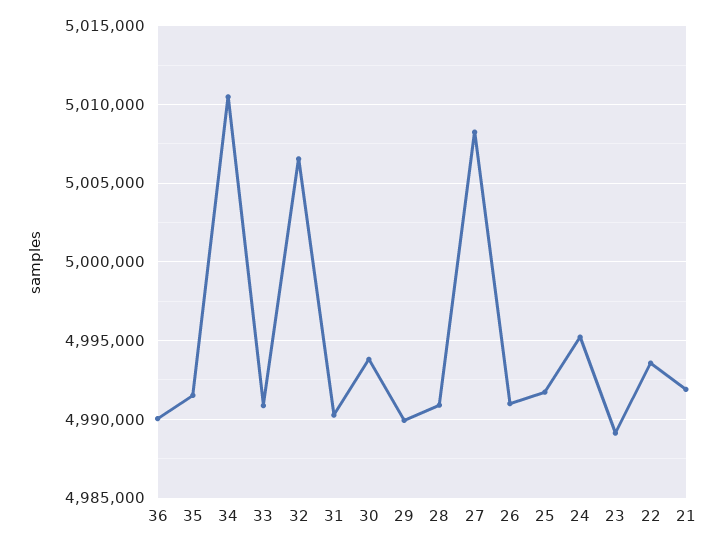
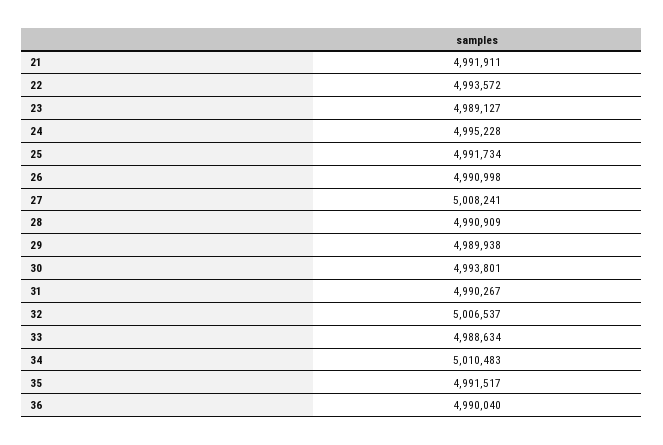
  {
    "36": 4990040,
    "35": 4991517,
    "34": 5010483,
-   "33": 4991000,
+   "33": 4988634,
    "32": 5006537,
    "31": 4990267,
    "30": 4993801,
    "29": 4989938,
    "28": 4990909,
    "27": 5008241,
    "26": 4990998,
    "25": 4991734,
    "24": 4995228,
    "23": 4989127,
    "22": 4993572,
    "21": 4991911
  }

